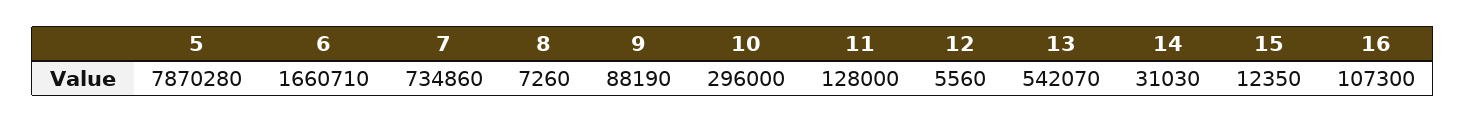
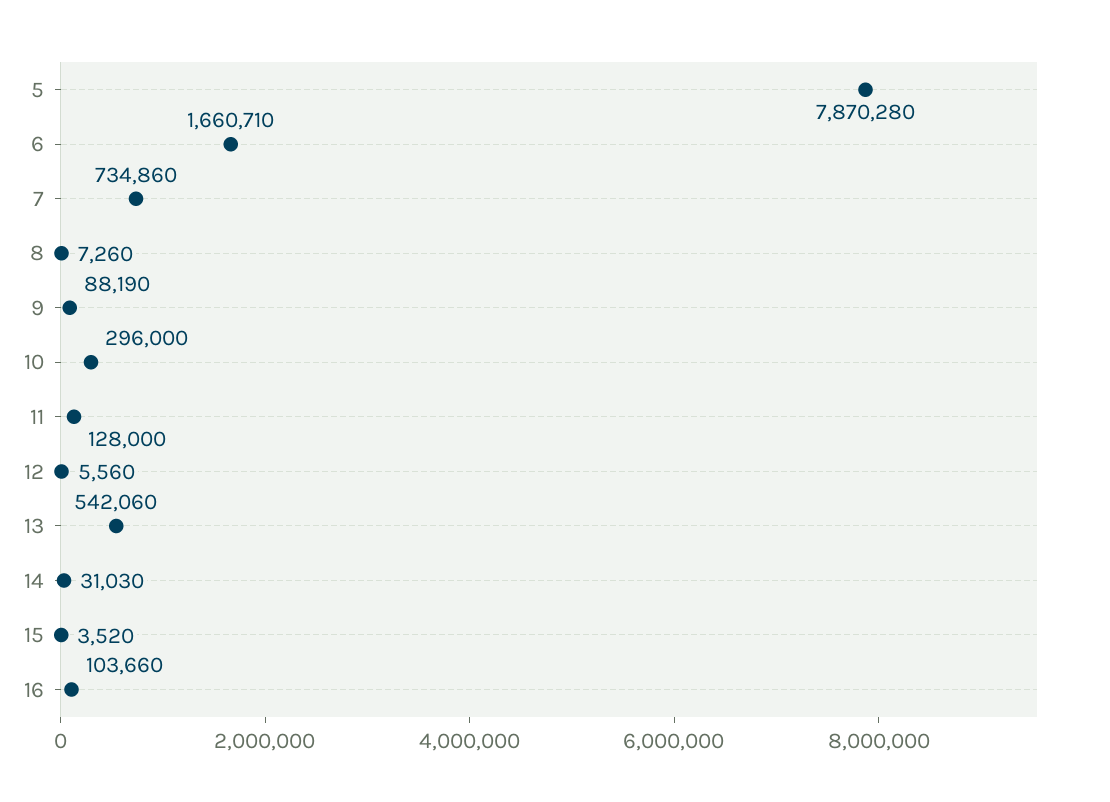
  {
    "5": 7870280,
    "6": 1660710,
    "7": 734860,
    "8": 7260,
    "9": 88190,
    "10": 296000,
    "11": 128000,
    "12": 5560,
-   "13": 542070,
+   "13": 542060,
    "14": 31030,
-   "15": 12350,
+   "15": 3520,
-   "16": 107300
+   "16": 103660
  }

